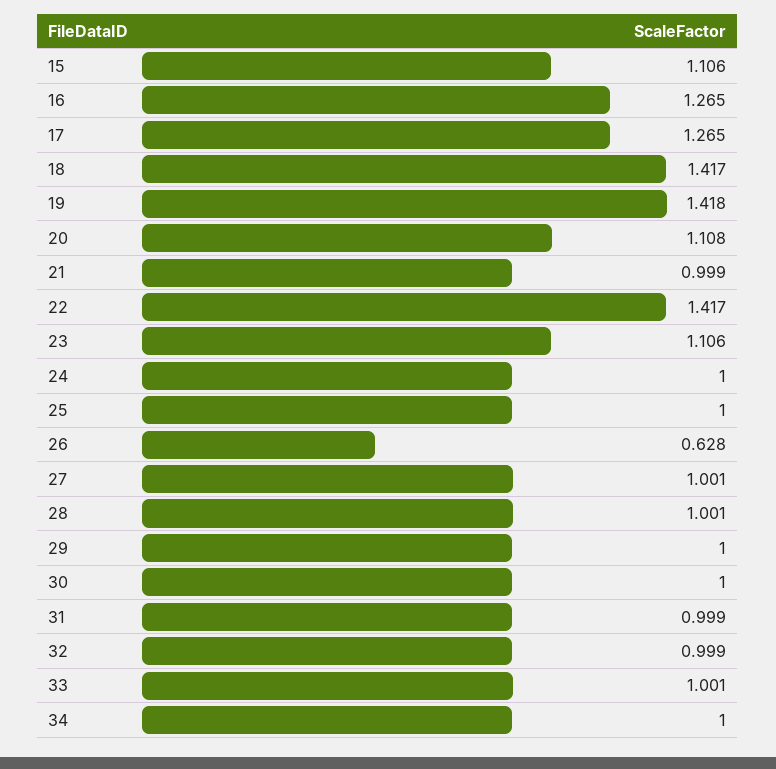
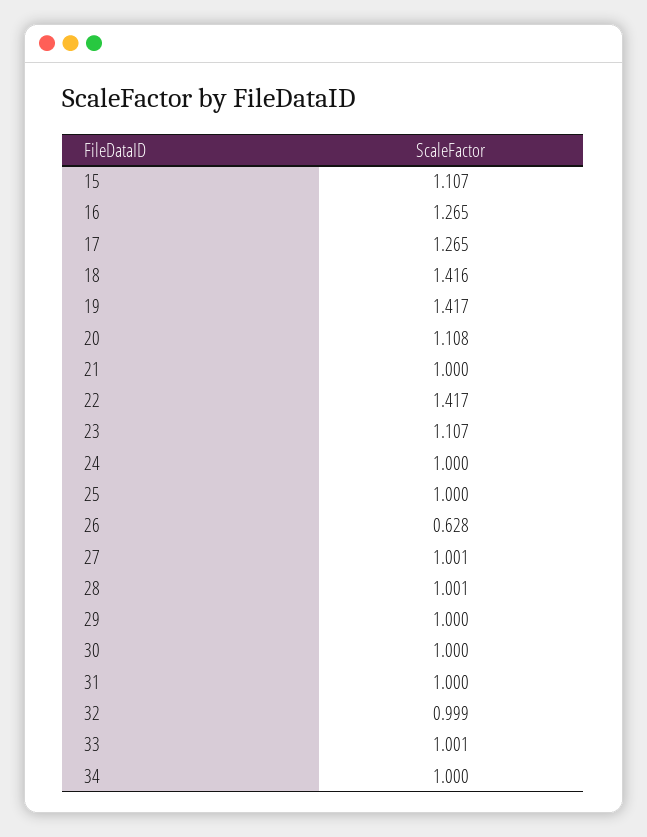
  {
-   "15": 1.106,
+   "15": 1.107,
    "16": 1.265,
    "17": 1.265,
-   "18": 1.417,
+   "18": 1.416,
-   "19": 1.418,
+   "19": 1.417,
    "20": 1.108,
-   "21": 0.999,
+   "21": 1,
    "22": 1.417,
-   "23": 1.106,
+   "23": 1.107,
    "24": 1,
    "25": 1,
    "26": 0.628,
    "27": 1.001,
    "28": 1.001,
    "29": 1,
    "30": 1,
-   "31": 0.999,
+   "31": 1,
    "32": 0.999,
    "33": 1.001,
    "34": 1
  }

